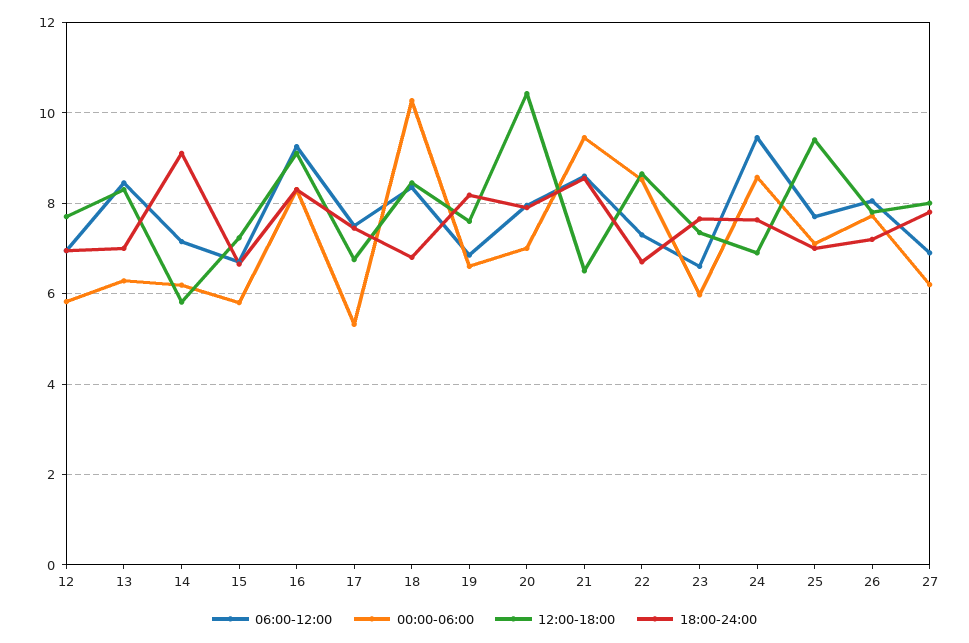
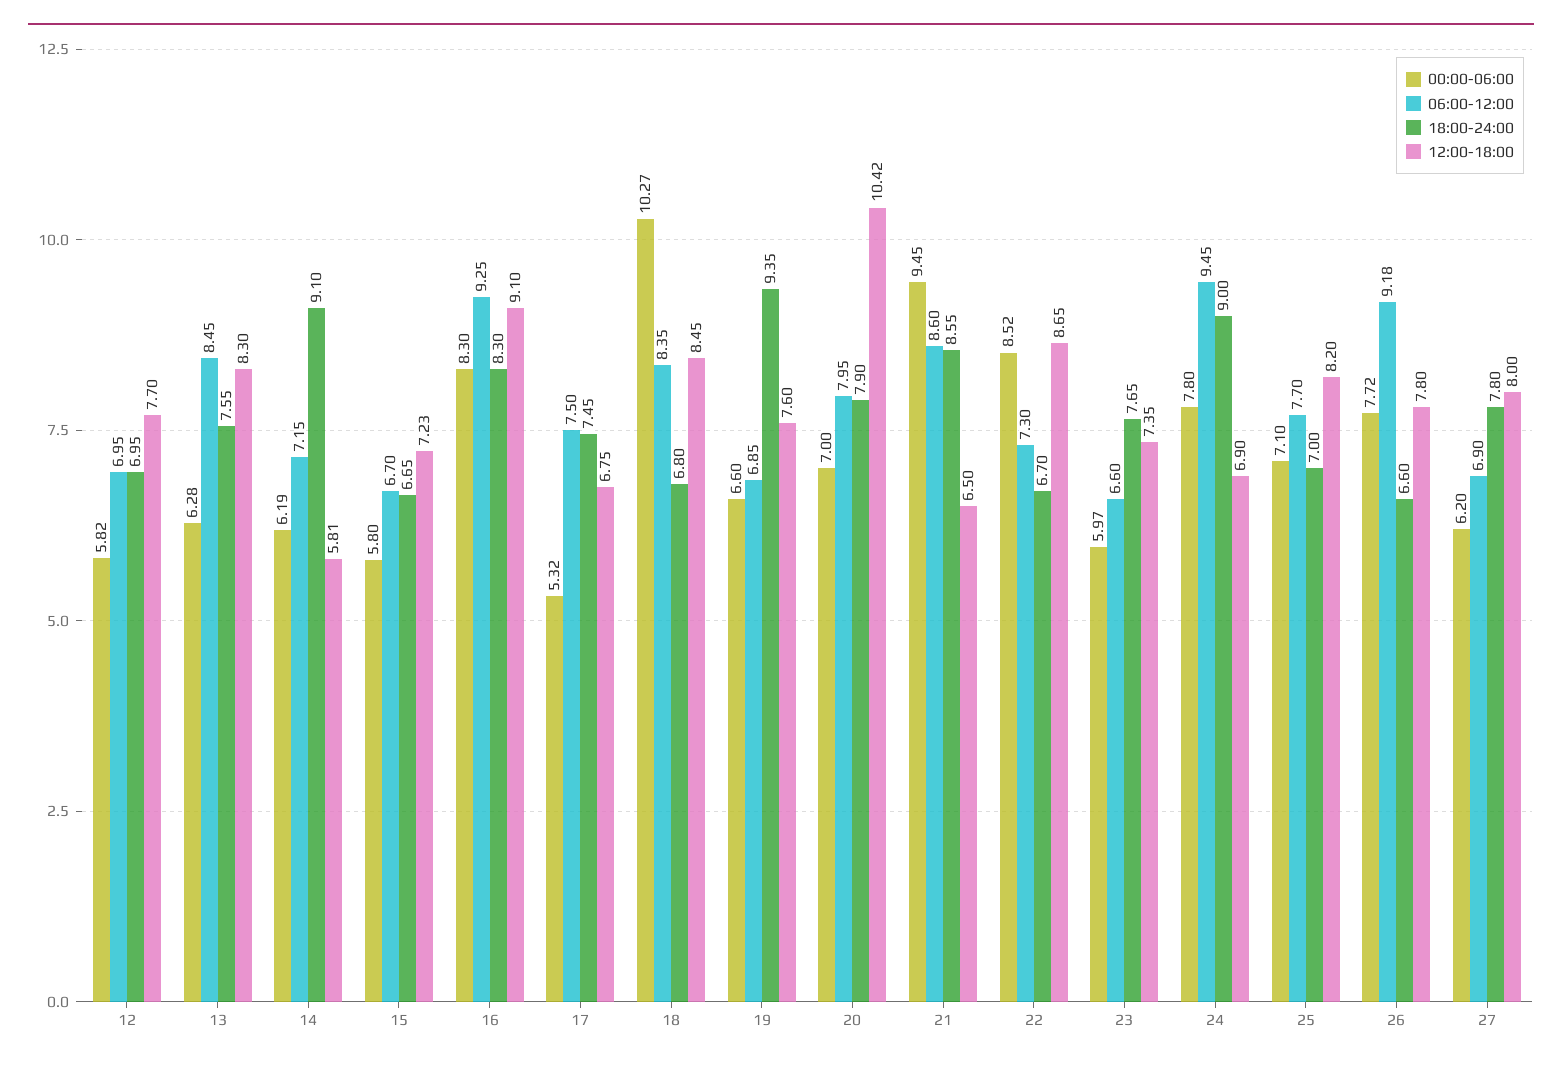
  {
    "06:00-12:00": {
      "12": 6.95,
      "13": 8.45,
      "14": 7.15,
      "15": 6.7,
      "16": 9.25,
      "17": 7.5,
      "18": 8.35,
      "19": 6.85,
      "20": 7.95,
      "21": 8.6,
      "22": 7.3,
      "23": 6.6,
      "24": 9.45,
      "25": 7.7,
-     "26": 8,
+     "26": 9.18,
      "27": 6.9
    },
    "00:00-06:00": {
      "12": 5.82,
      "13": 6.28,
      "14": 6.19,
      "15": 5.8,
      "16": 8.3,
      "17": 5.32,
      "18": 10.27,
      "19": 6.6,
      "20": 7,
      "21": 9.45,
      "22": 8.52,
      "23": 5.97,
-     "24": 8.6,
+     "24": 7.8,
      "25": 7.1,
      "26": 7.72,
      "27": 6.2
    },
    "12:00-18:00": {
      "12": 7.7,
      "13": 8.3,
      "14": 5.81,
      "15": 7.23,
      "16": 9.1,
      "17": 6.75,
      "18": 8.45,
      "19": 7.6,
      "20": 10.42,
      "21": 6.5,
      "22": 8.65,
      "23": 7.35,
      "24": 6.9,
-     "25": 9.4,
+     "25": 8.2,
      "26": 7.8,
      "27": 8
    },
    "18:00-24:00": {
      "12": 6.95,
-     "13": 7,
+     "13": 7.55,
      "14": 9.1,
      "15": 6.65,
      "16": 8.3,
      "17": 7.45,
      "18": 6.8,
-     "19": 8.2,
+     "19": 9.35,
      "20": 7.9,
      "21": 8.55,
      "22": 6.7,
      "23": 7.65,
-     "24": 7.6,
+     "24": 9,
      "25": 7,
-     "26": 7.2,
+     "26": 6.6,
      "27": 7.8
    }
  }

